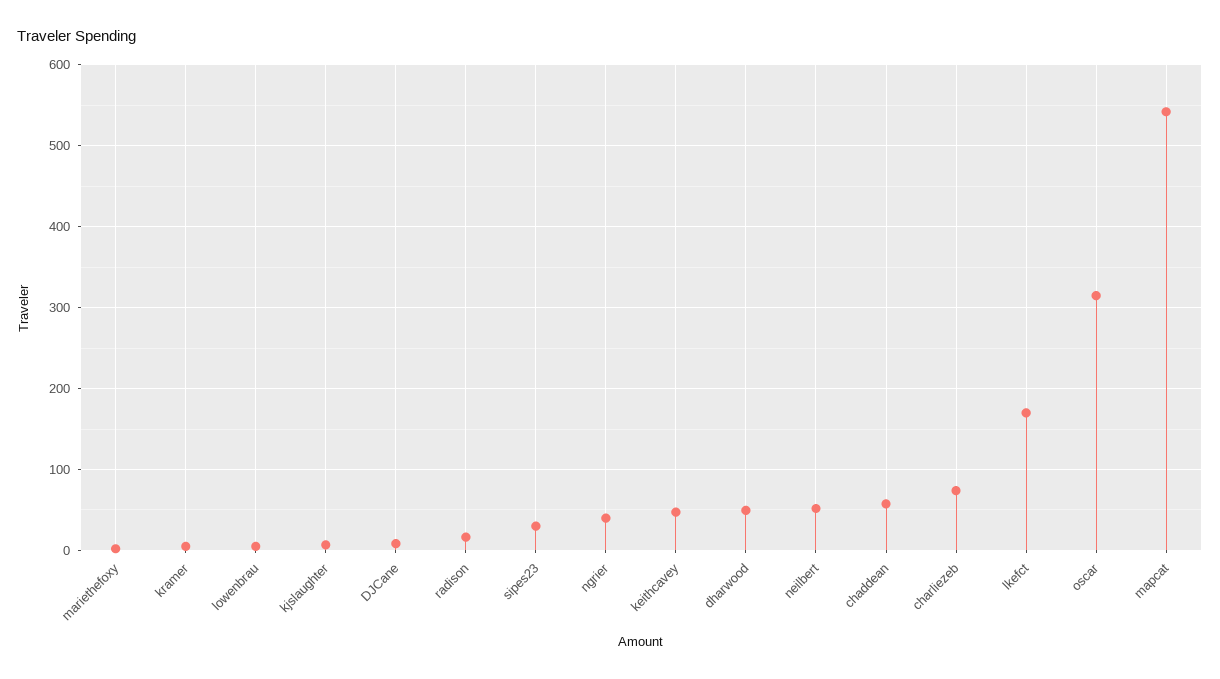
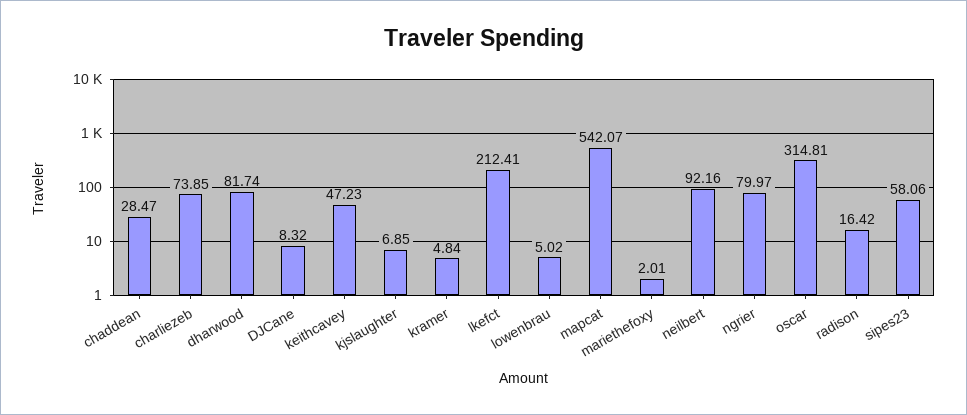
  {
    "mariethefoxy": 2.01,
    "kramer": 4.84,
    "lowenbrau": 5.02,
    "kjslaughter": 6.85,
    "DJCane": 8.32,
    "radison": 16.42,
-   "sipes23": 30,
+   "sipes23": 58.06,
-   "ngrier": 40,
+   "ngrier": 79.97,
    "keithcavey": 47.23,
-   "dharwood": 50,
+   "dharwood": 81.74,
-   "neilbert": 50,
+   "neilbert": 92.16,
-   "chaddean": 60,
+   "chaddean": 28.47,
    "charliezeb": 73.85,
-   "lkefct": 170,
+   "lkefct": 212.41,
    "oscar": 314.81,
    "mapcat": 542.07
  }

